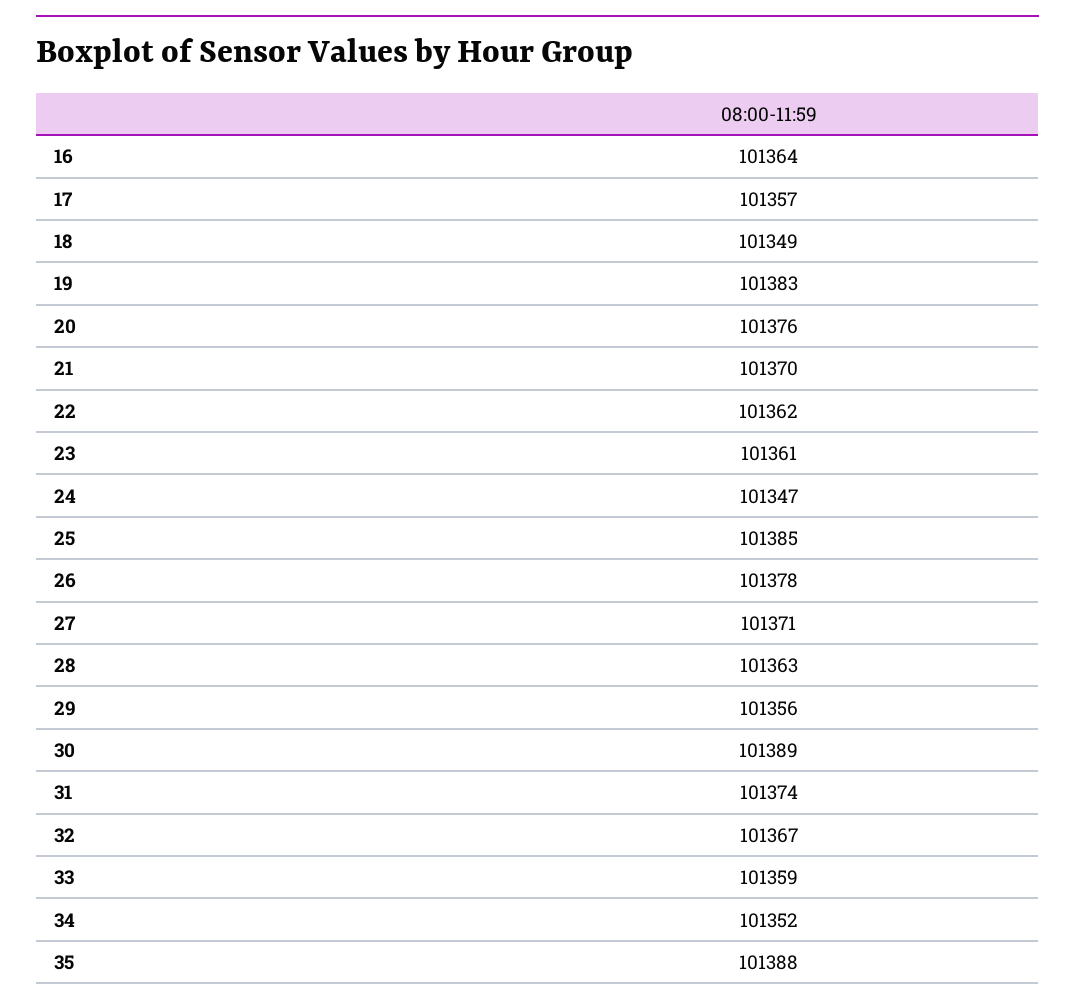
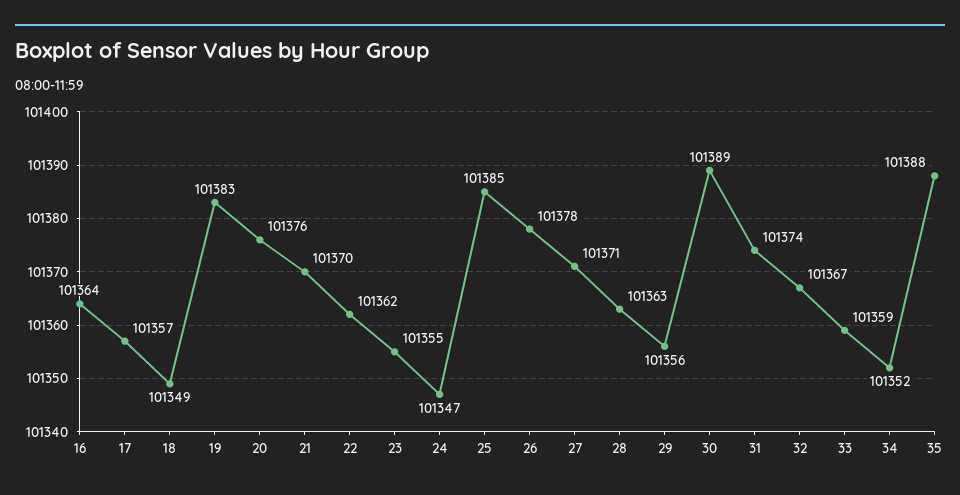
  {
    "16": 101364,
    "17": 101357,
    "18": 101349,
    "19": 101383,
    "20": 101376,
    "21": 101370,
    "22": 101362,
-   "23": 101361,
+   "23": 101355,
    "24": 101347,
    "25": 101385,
    "26": 101378,
    "27": 101371,
    "28": 101363,
    "29": 101356,
    "30": 101389,
    "31": 101374,
    "32": 101367,
    "33": 101359,
    "34": 101352,
    "35": 101388
  }

